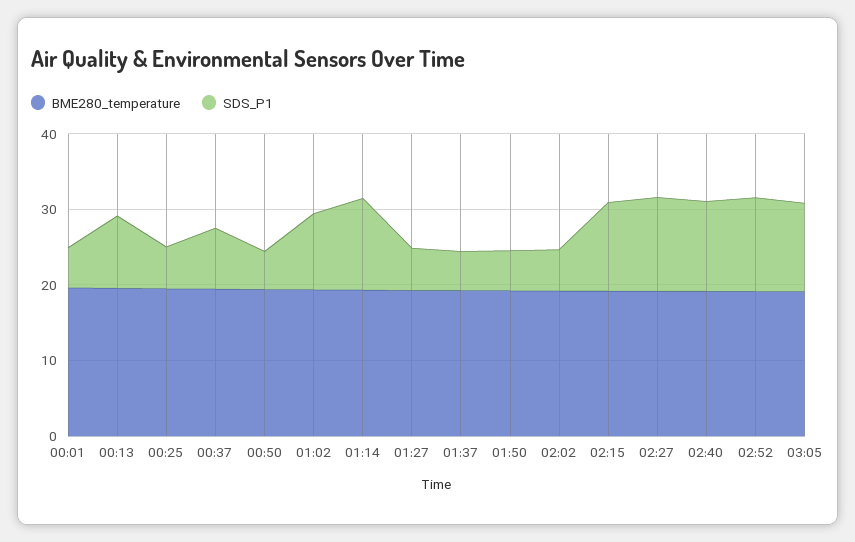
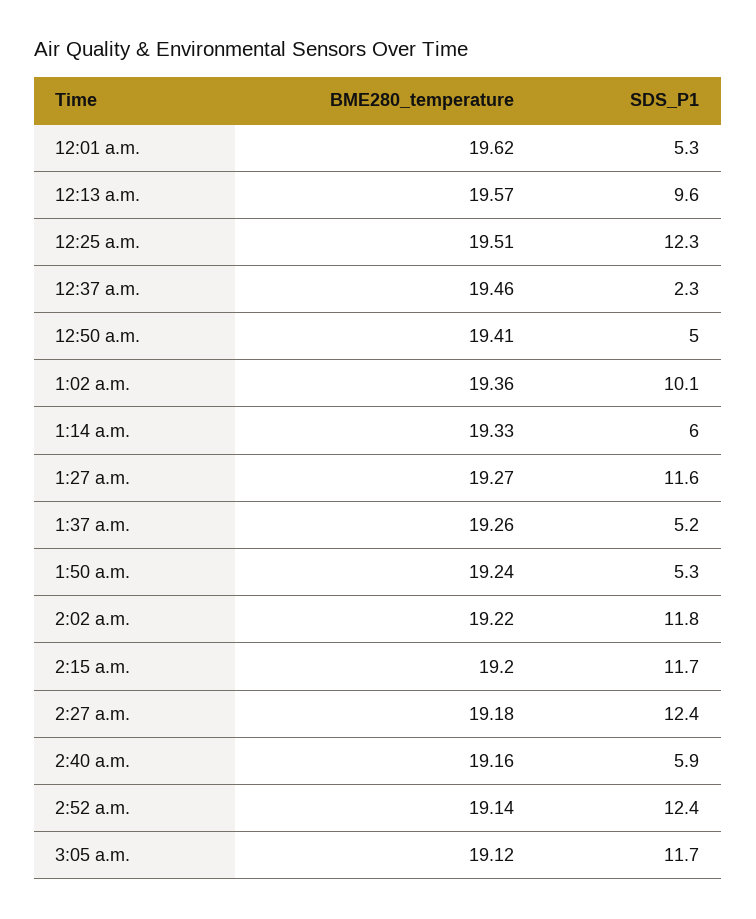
  {
    "BME280_temperature": {
      "00:01": 19.62,
      "00:13": 19.57,
      "00:25": 19.51,
      "00:37": 19.46,
      "00:50": 19.41,
      "01:02": 19.36,
      "01:14": 19.33,
      "01:27": 19.27,
      "01:37": 19.26,
      "01:50": 19.24,
      "02:02": 19.22,
      "02:15": 19.2,
      "02:27": 19.18,
      "02:40": 19.16,
      "02:52": 19.14,
      "03:05": 19.12
    },
    "SDS_P1": {
      "00:01": 5.3,
      "00:13": 9.6,
-     "00:25": 6,
+     "00:25": 12.3,
-     "00:37": 8,
+     "00:37": 2.3,
      "00:50": 5,
      "01:02": 10.1,
-     "01:14": 12,
+     "01:14": 6,
-     "01:27": 6,
+     "01:27": 11.6,
      "01:37": 5.2,
      "01:50": 5.3,
-     "02:02": 6,
+     "02:02": 11.8,
      "02:15": 11.7,
      "02:27": 12.4,
-     "02:40": 12,
+     "02:40": 5.9,
      "02:52": 12.4,
      "03:05": 11.7
    }
  }

